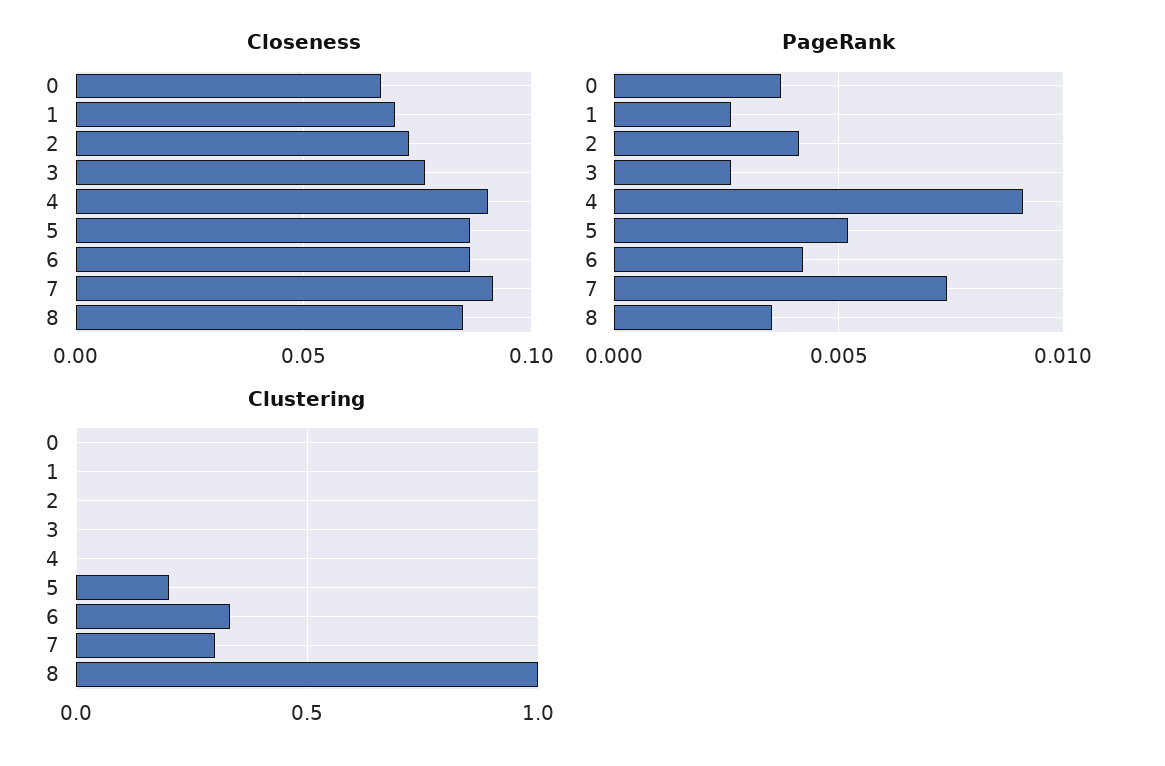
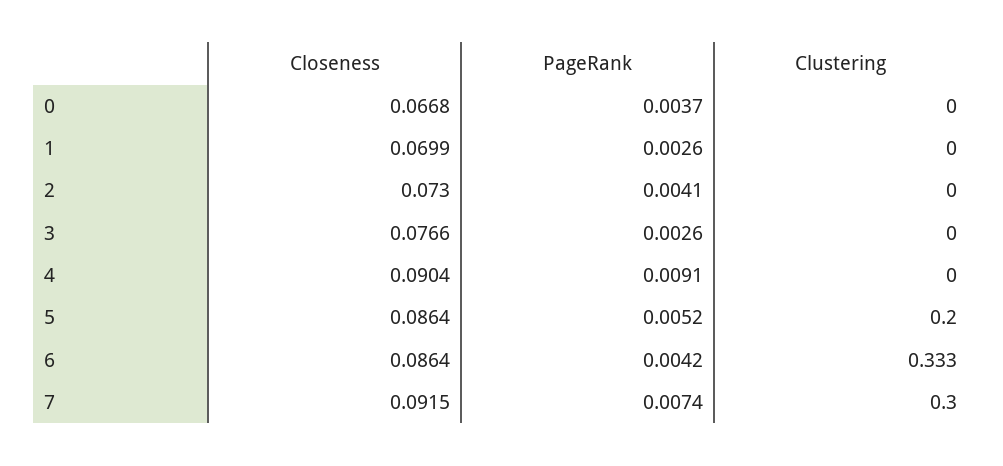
  {
    "Closeness": {
      "0": 0.0668,
      "1": 0.0699,
      "2": 0.073,
      "3": 0.0766,
      "4": 0.0904,
      "5": 0.0864,
      "6": 0.0864,
-     "7": 0.0915,
+     "7": 0.0915
-     "8": 0.085
    },
    "PageRank": {
      "0": 0.0037,
      "1": 0.0026,
      "2": 0.0041,
      "3": 0.0026,
      "4": 0.0091,
      "5": 0.0052,
      "6": 0.0042,
-     "7": 0.0074,
+     "7": 0.0074
-     "8": 0.0035
    },
    "Clustering": {
      "0": 0,
      "1": 0,
      "2": 0,
      "3": 0,
      "4": 0,
      "5": 0.2,
      "6": 0.333,
-     "7": 0.3,
+     "7": 0.3
-     "8": 1
    }
  }

